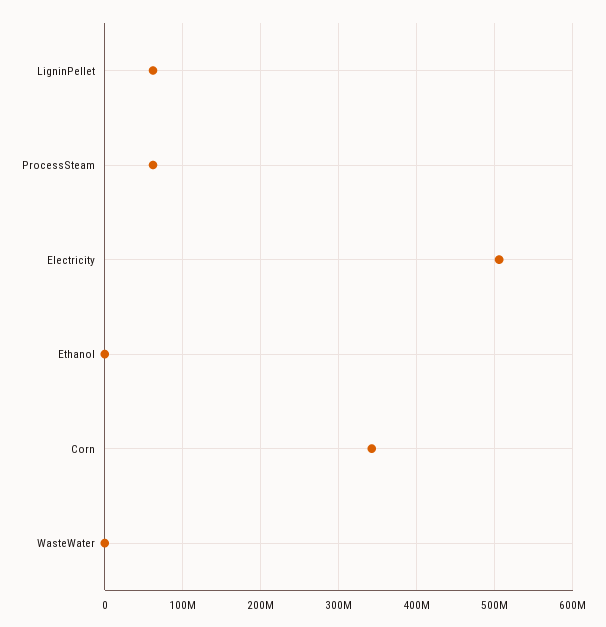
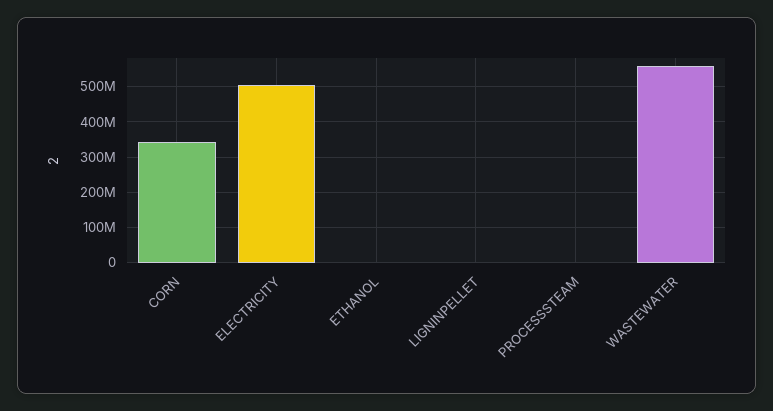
  {
-   "LigninPellet": 60000000,
+   "LigninPellet": 0,
-   "ProcessSteam": 60000000,
+   "ProcessSteam": 0,
    "Electricity": 510000000,
    "Ethanol": 0,
    "Corn": 340000000,
-   "WasteWater": 0
+   "WasteWater": 560000000
  }

